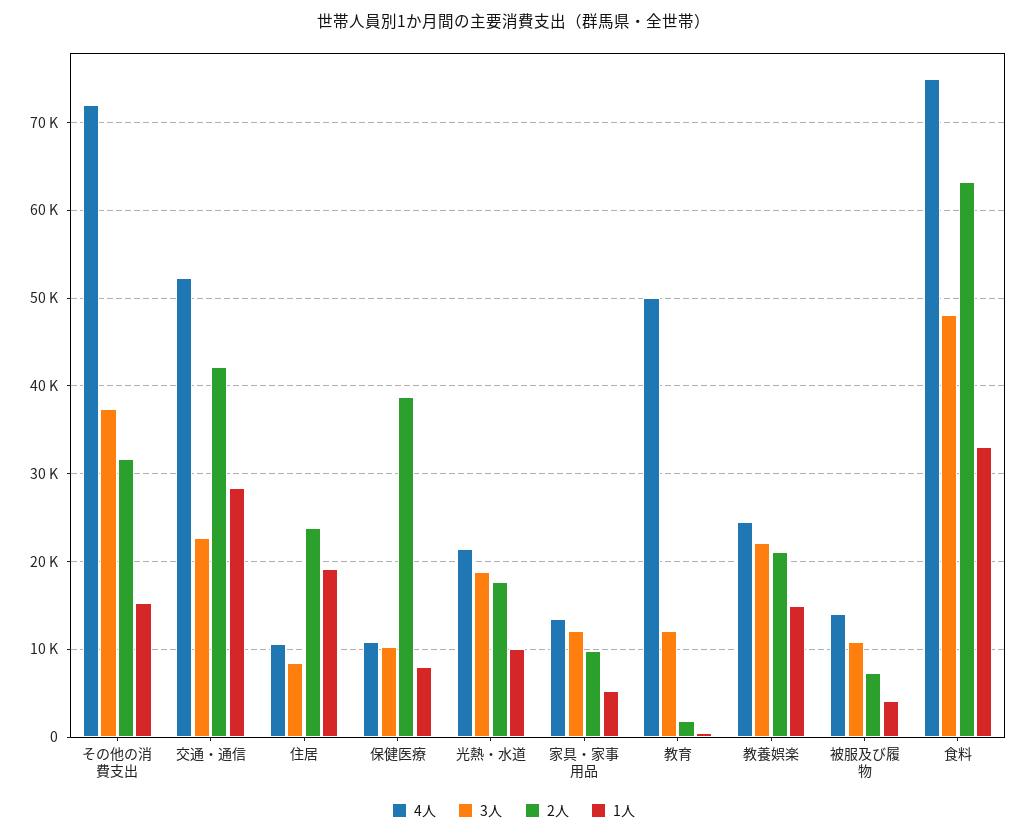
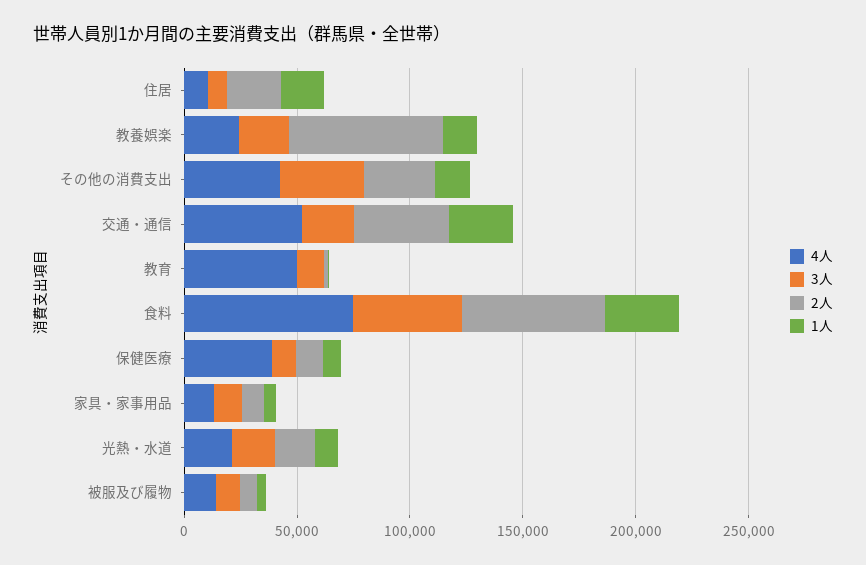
  {
    "4人": {
-     "その他の消費支出": 72000,
+     "その他の消費支出": 40000,
      "交通・通信": 52000,
      "住居": 11000,
-     "保健医療": 11000,
+     "保健医療": 40000,
      "光熱・水道": 21000,
      "家具・家事用品": 13000,
      "教育": 50000,
      "教養娯楽": 25000,
      "被服及び履物": 14000,
      "食料": 75000
    },
    "3人": {
      "その他の消費支出": 37000,
      "交通・通信": 23000,
      "住居": 8000,
      "保健医療": 10000,
      "光熱・水道": 19000,
      "家具・家事用品": 12000,
      "教育": 12000,
      "教養娯楽": 22000,
      "被服及び履物": 11000,
      "食料": 48000
    },
    "2人": {
      "その他の消費支出": 32000,
      "交通・通信": 42000,
      "住居": 24000,
-     "保健医療": 39000,
+     "保健医療": 10000,
      "光熱・水道": 18000,
      "家具・家事用品": 10000,
      "教育": 2000,
-     "教養娯楽": 21000,
+     "教養娯楽": 70000,
      "被服及び履物": 7000,
      "食料": 63000
    },
    "1人": {
      "その他の消費支出": 15000,
      "交通・通信": 28000,
      "住居": 19000,
      "保健医療": 8000,
      "光熱・水道": 10000,
      "家具・家事用品": 5000,
      "教育": 0,
      "教養娯楽": 15000,
      "被服及び履物": 4000,
      "食料": 33000
    }
  }

